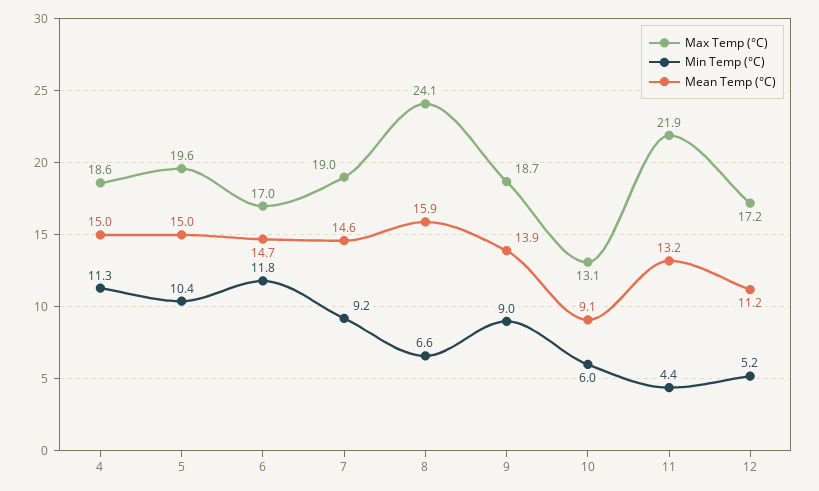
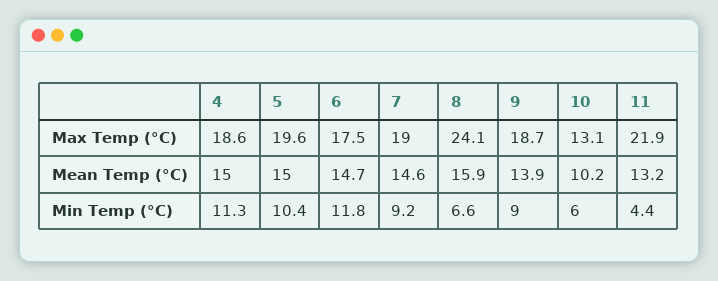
  {
    "Max Temp (°C)": {
      "4": 18.6,
      "5": 19.6,
-     "6": 17,
+     "6": 17.5,
      "7": 19,
      "8": 24.1,
      "9": 18.7,
      "10": 13.1,
-     "11": 21.9,
+     "11": 21.9
-     "12": 17.2
    },
    "Min Temp (°C)": {
      "4": 11.3,
      "5": 10.4,
      "6": 11.8,
      "7": 9.2,
      "8": 6.6,
      "9": 9,
      "10": 6,
-     "11": 4.4,
+     "11": 4.4
-     "12": 5.2
    },
    "Mean Temp (°C)": {
      "4": 15,
      "5": 15,
      "6": 14.7,
      "7": 14.6,
      "8": 15.9,
      "9": 13.9,
-     "10": 9.1,
+     "10": 10.2,
-     "11": 13.2,
+     "11": 13.2
-     "12": 11.2
    }
  }

